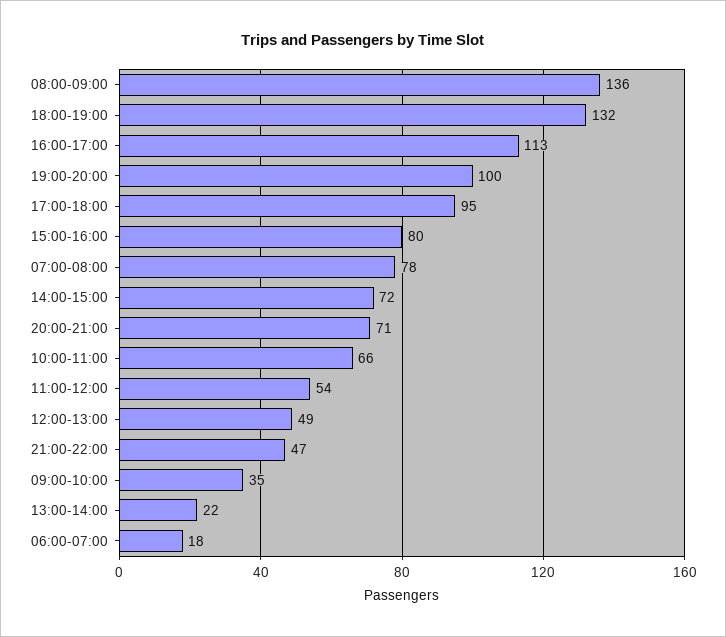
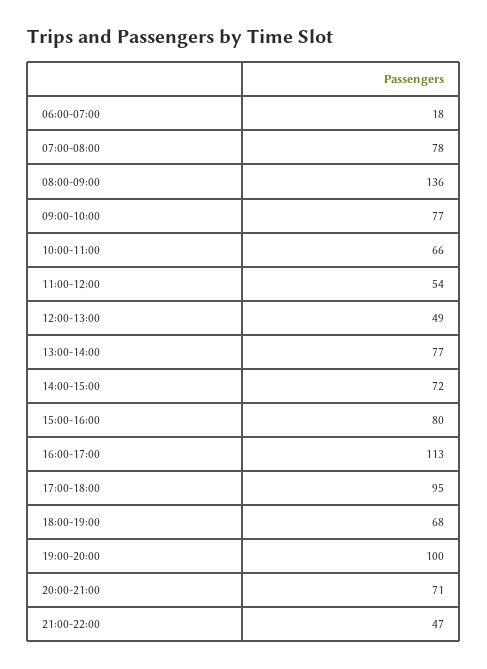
  {
    "08:00-09:00": 136,
-   "18:00-19:00": 132,
+   "18:00-19:00": 68,
    "16:00-17:00": 113,
    "19:00-20:00": 100,
    "17:00-18:00": 95,
    "15:00-16:00": 80,
    "07:00-08:00": 78,
    "14:00-15:00": 72,
    "20:00-21:00": 71,
    "10:00-11:00": 66,
    "11:00-12:00": 54,
    "12:00-13:00": 49,
    "21:00-22:00": 47,
-   "09:00-10:00": 35,
+   "09:00-10:00": 77,
-   "13:00-14:00": 22,
+   "13:00-14:00": 77,
    "06:00-07:00": 18
  }

